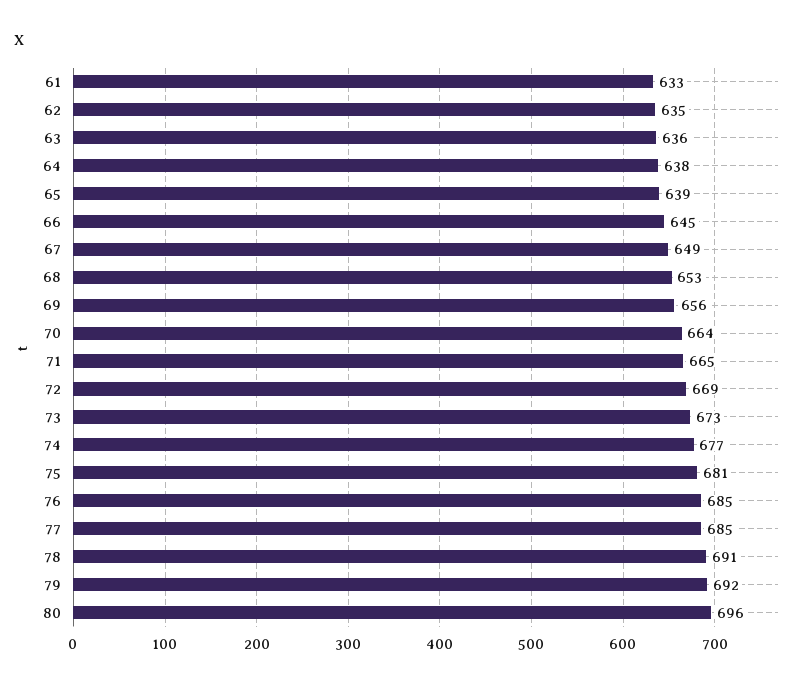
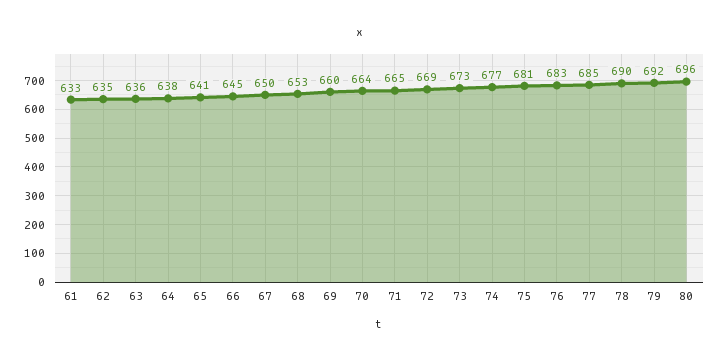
  {
    "61": 633,
    "62": 635,
    "63": 636,
    "64": 638,
-   "65": 639,
+   "65": 641,
    "66": 645,
-   "67": 649,
+   "67": 650,
    "68": 653,
-   "69": 656,
+   "69": 660,
    "70": 664,
    "71": 665,
    "72": 669,
    "73": 673,
    "74": 677,
    "75": 681,
-   "76": 685,
+   "76": 683,
    "77": 685,
-   "78": 691,
+   "78": 690,
    "79": 692,
    "80": 696
  }

